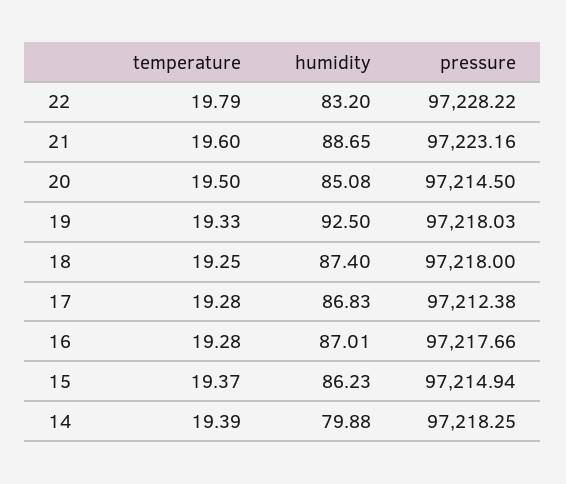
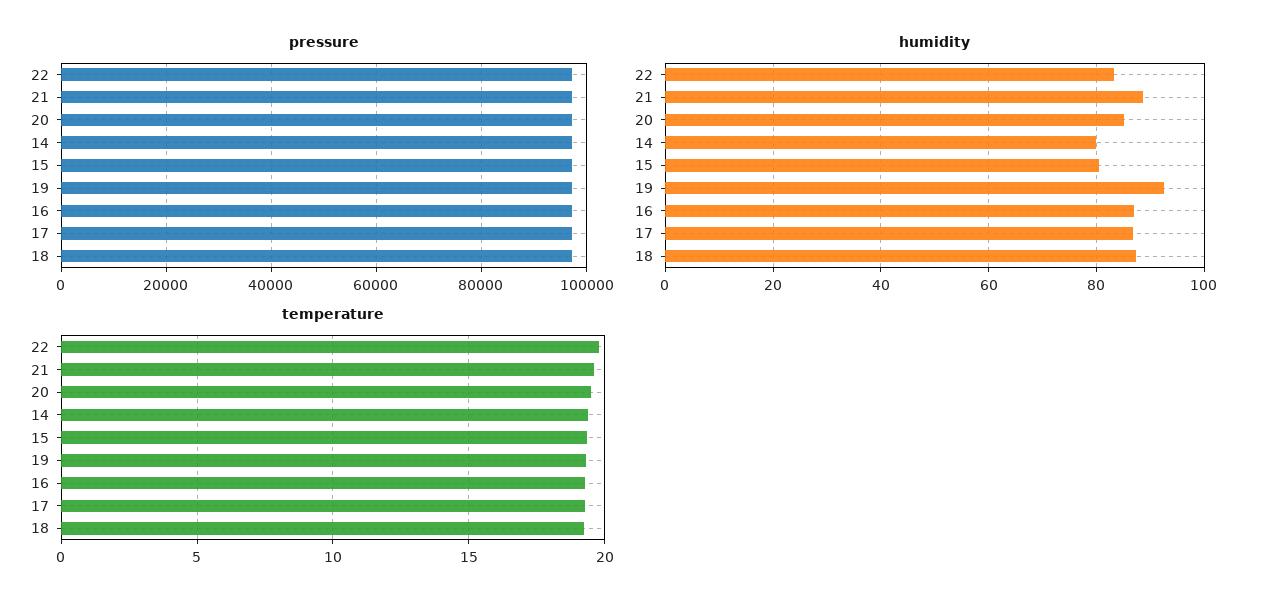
  {
    "temperature": {
      "22": 19.79,
      "21": 19.6,
      "20": 19.5,
      "19": 19.33,
      "18": 19.25,
      "17": 19.28,
      "16": 19.28,
      "15": 19.37,
      "14": 19.39
    },
    "humidity": {
      "22": 83.2,
      "21": 88.65,
      "20": 85.08,
      "19": 92.5,
      "18": 87.4,
      "17": 86.83,
      "16": 87.01,
-     "15": 86.23,
+     "15": 80,
      "14": 79.88
    },
    "pressure": {
      "22": 97228.22,
      "21": 97223.16,
      "20": 97214.5,
      "19": 97218.03,
      "18": 97218,
      "17": 97212.38,
      "16": 97217.66,
      "15": 97214.94,
      "14": 97218.25
    }
  }

